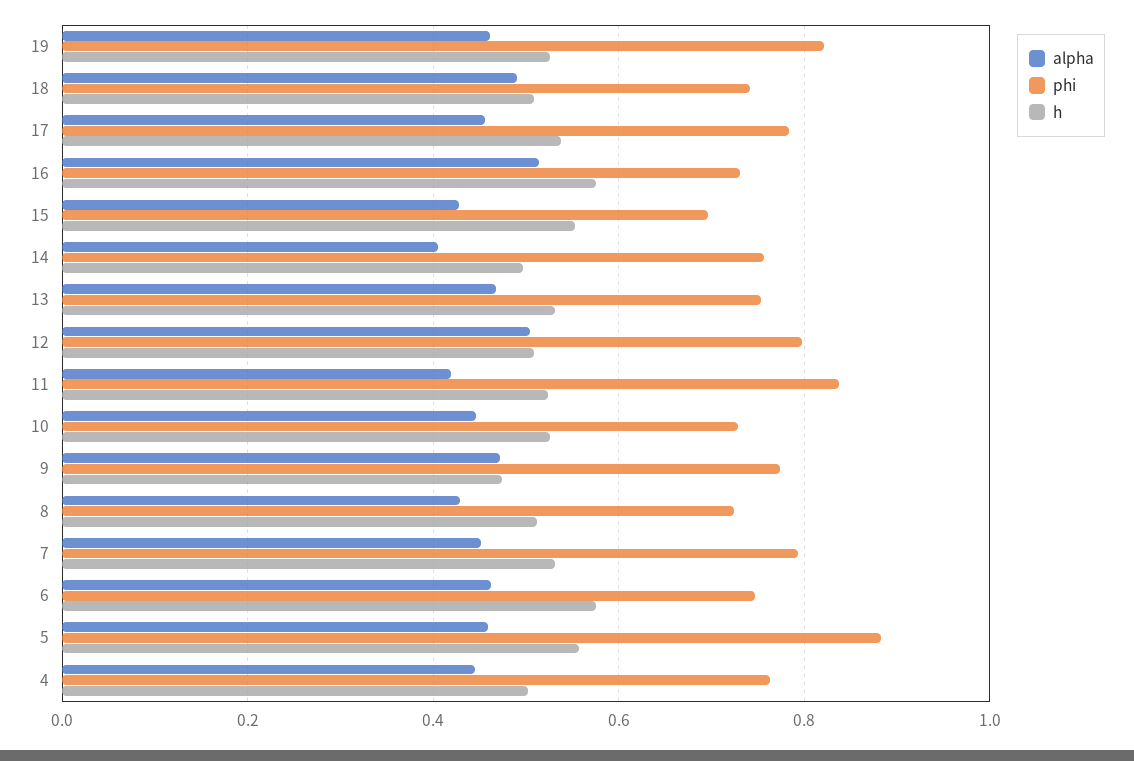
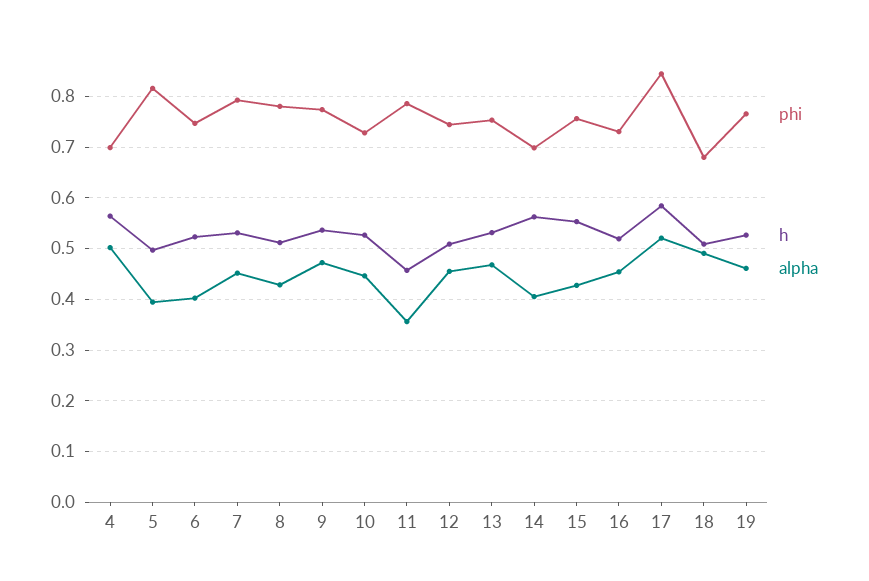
  {
    "alpha": {
      "19": 0.46,
      "18": 0.5,
-     "17": 0.46,
+     "17": 0.52,
-     "16": 0.52,
+     "16": 0.46,
      "15": 0.42,
      "14": 0.4,
      "13": 0.46,
-     "12": 0.5,
+     "12": 0.46,
-     "11": 0.42,
+     "11": 0.36,
      "10": 0.44,
      "9": 0.48,
      "8": 0.42,
      "7": 0.46,
-     "6": 0.46,
+     "6": 0.4,
-     "5": 0.46,
+     "5": 0.4,
-     "4": 0.44
+     "4": 0.5
    },
    "phi": {
-     "19": 0.82,
+     "19": 0.76,
-     "18": 0.74,
+     "18": 0.68,
-     "17": 0.78,
+     "17": 0.84,
      "16": 0.74,
-     "15": 0.7,
+     "15": 0.76,
-     "14": 0.76,
+     "14": 0.7,
      "13": 0.76,
-     "12": 0.8,
+     "12": 0.74,
-     "11": 0.84,
+     "11": 0.78,
      "10": 0.72,
      "9": 0.78,
-     "8": 0.72,
+     "8": 0.78,
      "7": 0.8,
      "6": 0.74,
-     "5": 0.88,
+     "5": 0.82,
-     "4": 0.76
+     "4": 0.7
    },
    "h": {
      "19": 0.52,
      "18": 0.5,
-     "17": 0.54,
+     "17": 0.58,
-     "16": 0.58,
+     "16": 0.52,
      "15": 0.56,
-     "14": 0.5,
+     "14": 0.56,
      "13": 0.54,
      "12": 0.5,
-     "11": 0.52,
+     "11": 0.46,
      "10": 0.52,
-     "9": 0.48,
+     "9": 0.54,
      "8": 0.52,
      "7": 0.54,
-     "6": 0.58,
+     "6": 0.52,
-     "5": 0.56,
+     "5": 0.5,
-     "4": 0.5
+     "4": 0.56
    }
  }

